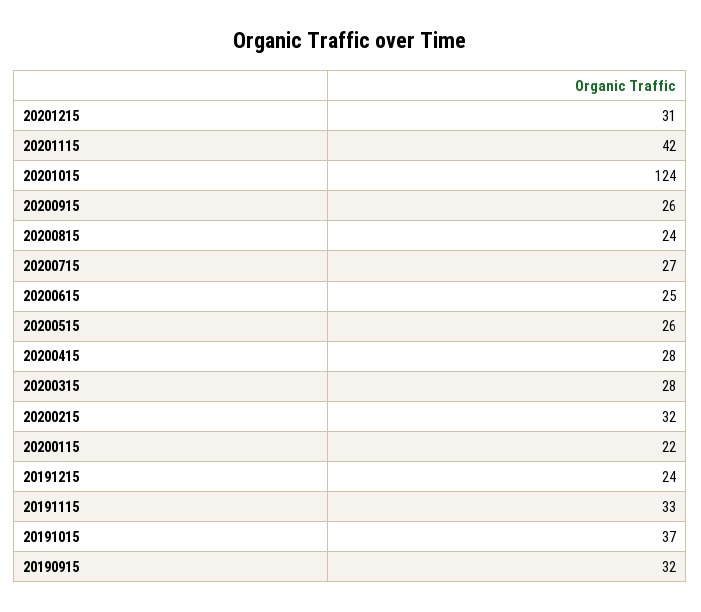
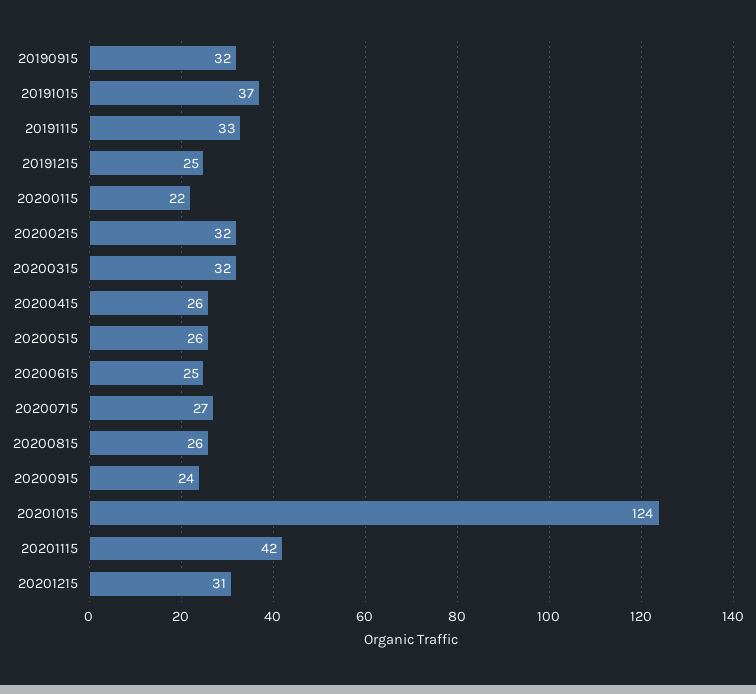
  {
    "20201215": 31,
    "20201115": 42,
    "20201015": 124,
-   "20200915": 26,
+   "20200915": 24,
-   "20200815": 24,
+   "20200815": 26,
    "20200715": 27,
    "20200615": 25,
    "20200515": 26,
-   "20200415": 28,
+   "20200415": 26,
-   "20200315": 28,
+   "20200315": 32,
    "20200215": 32,
    "20200115": 22,
-   "20191215": 24,
+   "20191215": 25,
    "20191115": 33,
    "20191015": 37,
    "20190915": 32
  }

